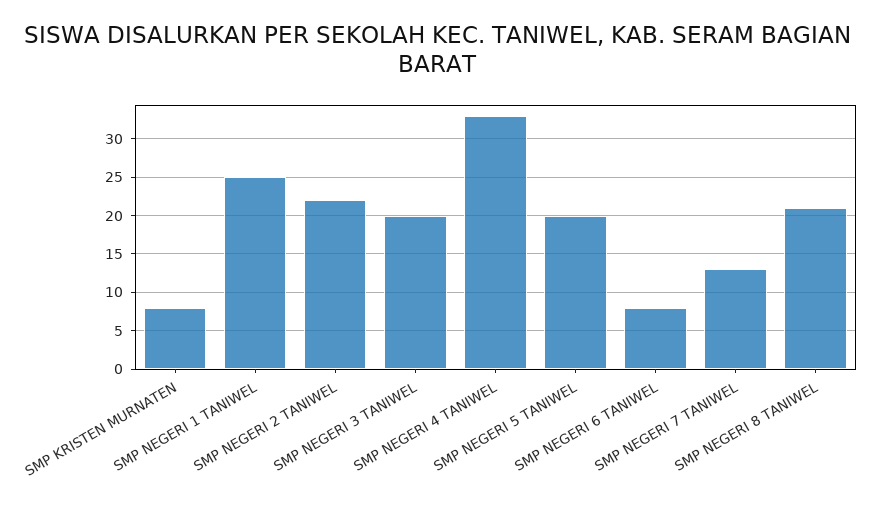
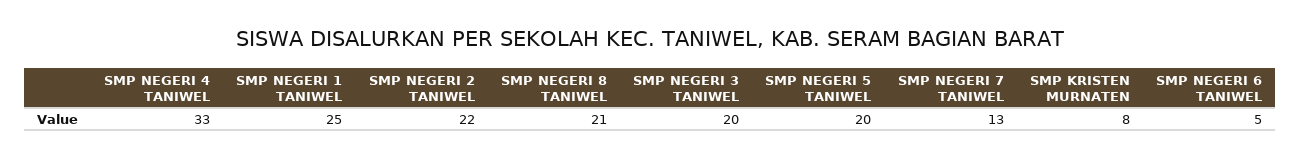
  {
    "SMP KRISTEN MURNATEN": 8,
    "SMP NEGERI 1 TANIWEL": 25,
    "SMP NEGERI 2 TANIWEL": 22,
    "SMP NEGERI 3 TANIWEL": 20,
    "SMP NEGERI 4 TANIWEL": 33,
    "SMP NEGERI 5 TANIWEL": 20,
-   "SMP NEGERI 6 TANIWEL": 8,
+   "SMP NEGERI 6 TANIWEL": 5,
    "SMP NEGERI 7 TANIWEL": 13,
    "SMP NEGERI 8 TANIWEL": 21
  }

